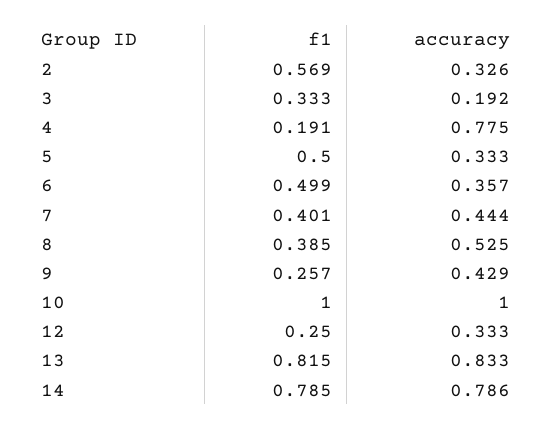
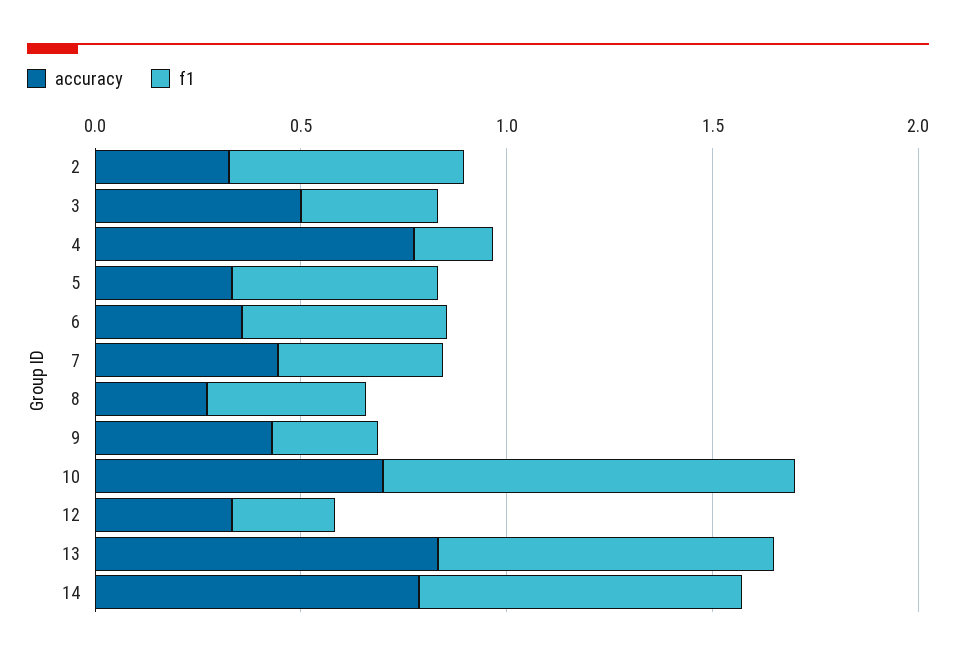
  {
    "f1": {
      "2": 0.569,
      "3": 0.333,
      "4": 0.191,
      "5": 0.5,
      "6": 0.499,
      "7": 0.401,
      "8": 0.385,
      "9": 0.257,
      "10": 1,
      "12": 0.25,
      "13": 0.815,
      "14": 0.785
    },
    "accuracy": {
      "2": 0.326,
-     "3": 0.192,
+     "3": 0.5,
      "4": 0.775,
      "5": 0.333,
      "6": 0.357,
      "7": 0.444,
-     "8": 0.525,
+     "8": 0.3,
      "9": 0.429,
-     "10": 1,
+     "10": 0.7,
      "12": 0.333,
      "13": 0.833,
      "14": 0.786
    }
  }

